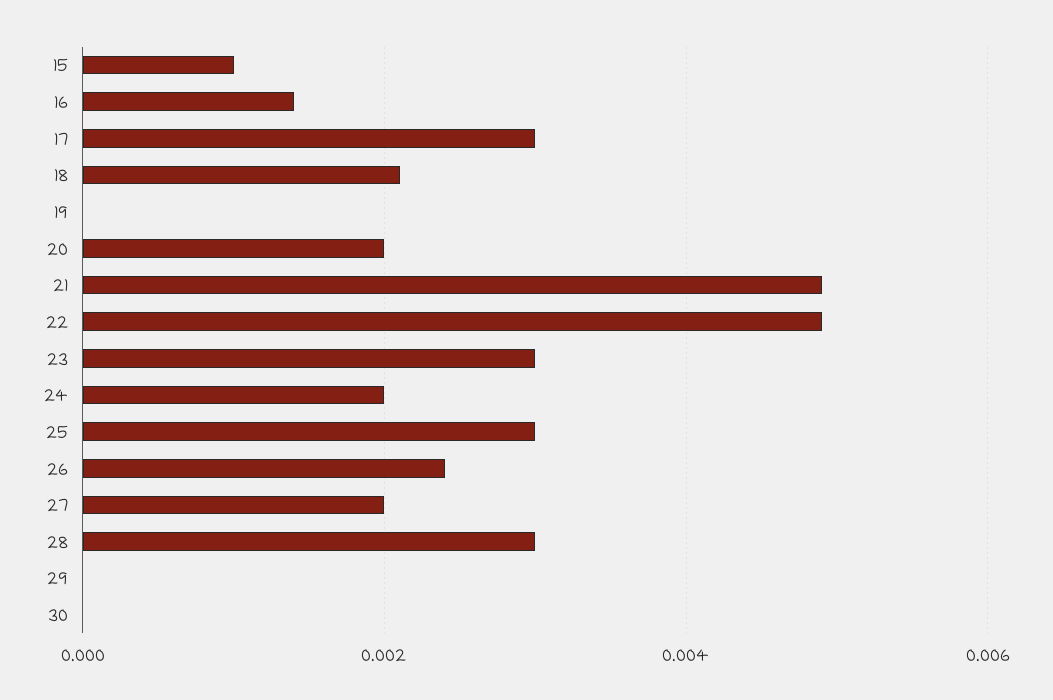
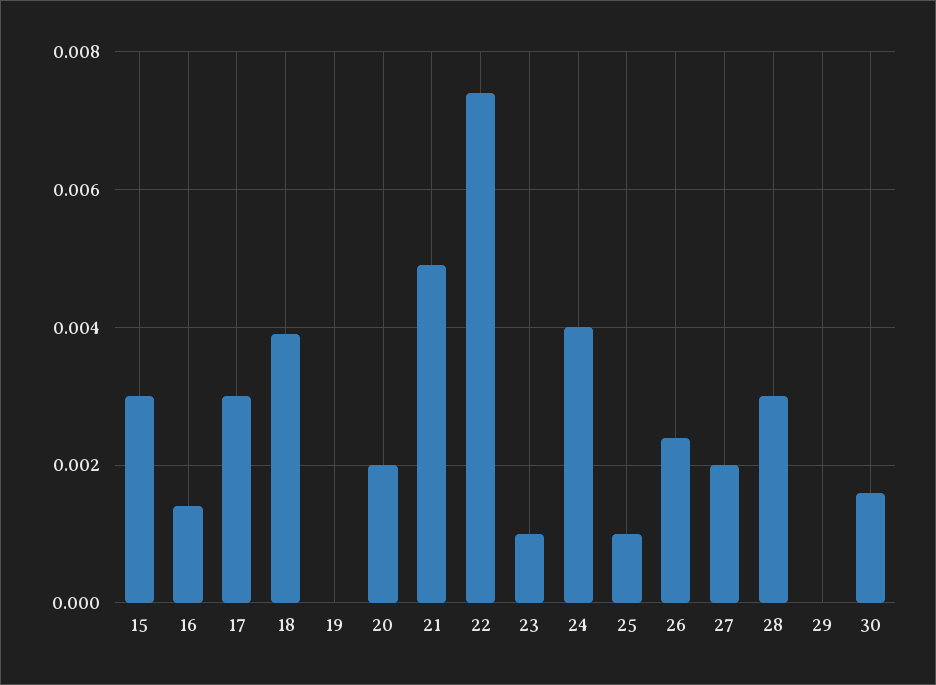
  {
-   "15": 0.001,
+   "15": 0.003,
    "16": 0.0015,
    "17": 0.003,
-   "18": 0.002,
+   "18": 0.004,
    "19": 0,
    "20": 0.002,
    "21": 0.005,
-   "22": 0.005,
+   "22": 0.0075,
-   "23": 0.003,
+   "23": 0.001,
-   "24": 0.002,
+   "24": 0.004,
-   "25": 0.003,
+   "25": 0.001,
    "26": 0.0025,
    "27": 0.002,
    "28": 0.003,
    "29": 0,
-   "30": 0
+   "30": 0.0015
  }

